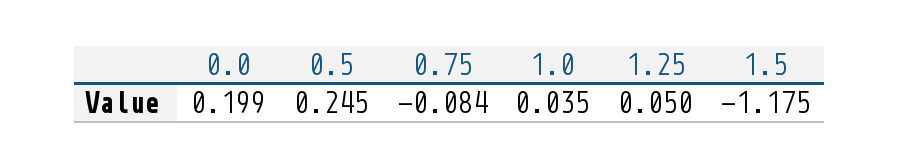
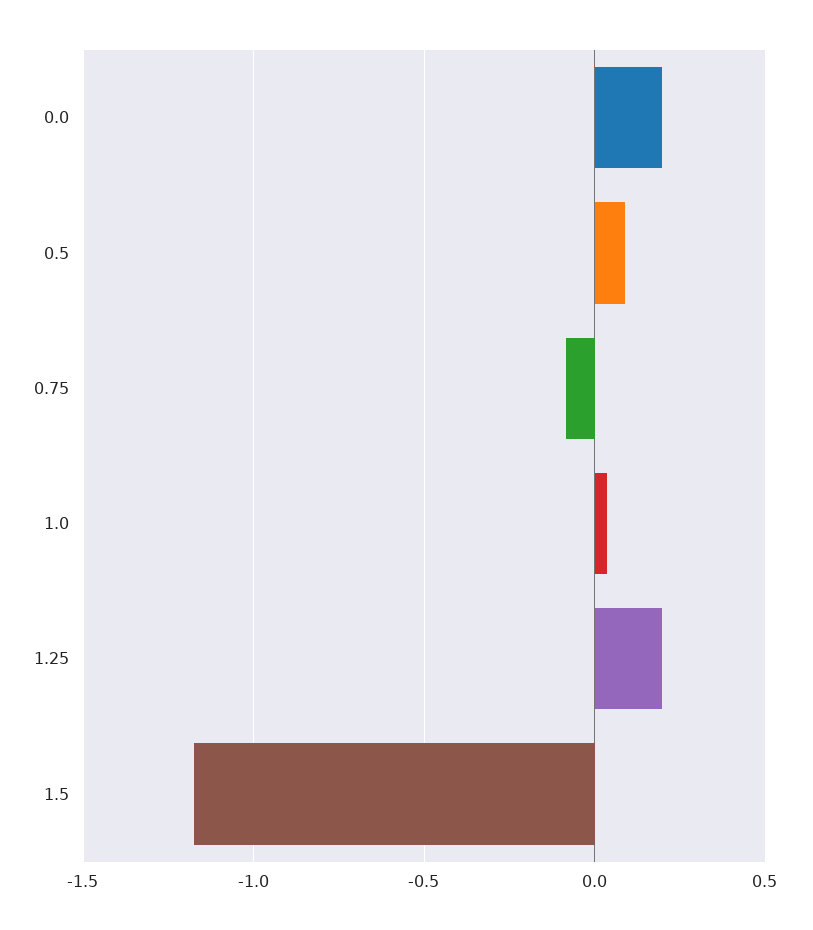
  {
    "0.0": 0.199,
-   "0.5": 0.245,
+   "0.5": 0.1,
    "0.75": -0.084,
    "1.0": 0.035,
-   "1.25": 0.05,
+   "1.25": 0.2,
    "1.5": -1.175
  }

